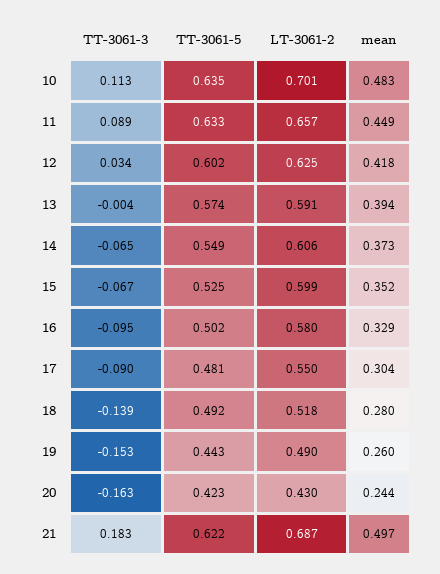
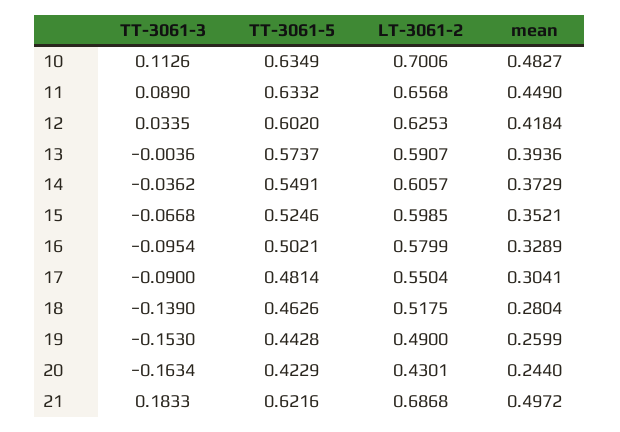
  {
    "TT-3061-3": {
      "10": 0.1126,
      "11": 0.089,
      "12": 0.0335,
      "13": -0.0036,
-     "14": -0.065,
+     "14": -0.0362,
      "15": -0.0668,
      "16": -0.0954,
      "17": -0.09,
      "18": -0.139,
      "19": -0.153,
      "20": -0.1634,
      "21": 0.1833
    },
    "TT-3061-5": {
      "10": 0.6349,
      "11": 0.6332,
      "12": 0.602,
      "13": 0.5737,
      "14": 0.5491,
      "15": 0.5246,
      "16": 0.5021,
      "17": 0.4814,
-     "18": 0.492,
+     "18": 0.4626,
      "19": 0.4428,
      "20": 0.4229,
      "21": 0.6216
    },
    "LT-3061-2": {
      "10": 0.7006,
      "11": 0.6568,
      "12": 0.6253,
      "13": 0.5907,
      "14": 0.6057,
      "15": 0.5985,
      "16": 0.5799,
      "17": 0.5504,
      "18": 0.5175,
      "19": 0.49,
      "20": 0.4301,
      "21": 0.6868
    },
    "mean": {
      "10": 0.4827,
      "11": 0.449,
      "12": 0.4184,
      "13": 0.3936,
      "14": 0.3729,
      "15": 0.3521,
      "16": 0.3289,
      "17": 0.3041,
      "18": 0.2804,
      "19": 0.2599,
      "20": 0.244,
      "21": 0.4972
    }
  }

